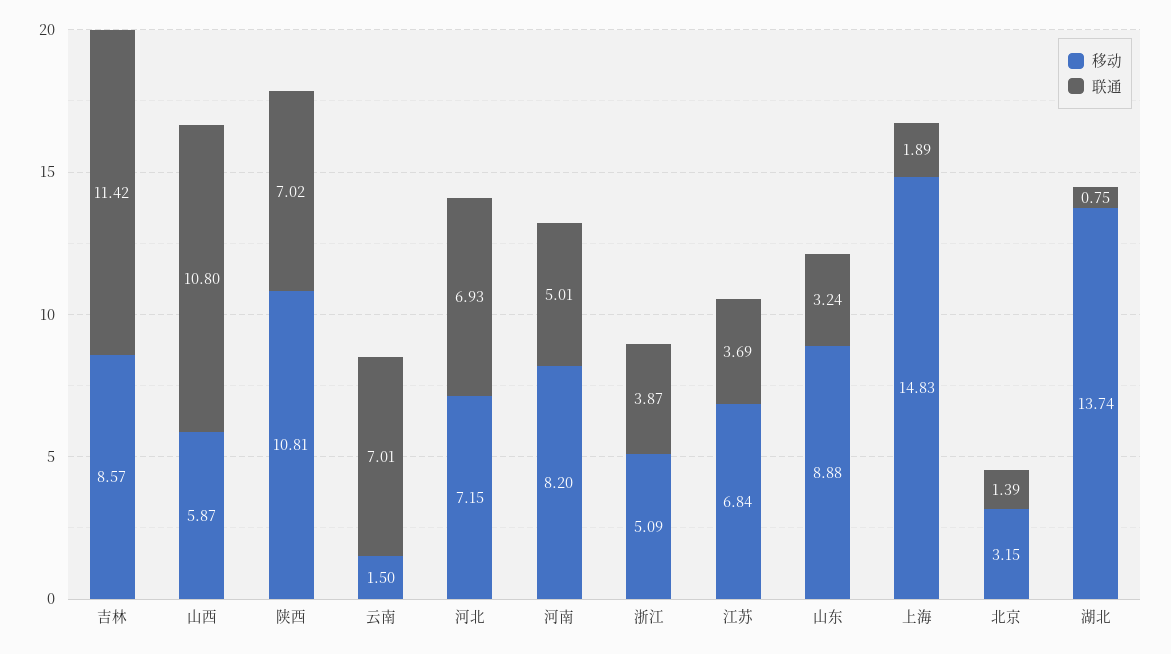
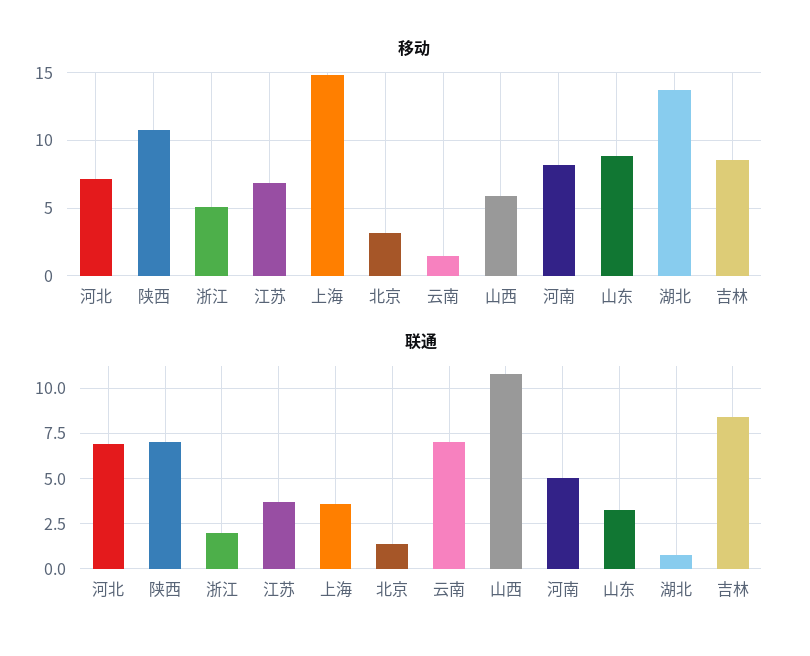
  {
    "移动": {
      "吉林": 8.57,
      "山西": 5.87,
      "陕西": 10.81,
      "云南": 1.5,
      "河北": 7.15,
      "河南": 8.2,
      "浙江": 5.09,
      "江苏": 6.84,
      "山东": 8.88,
      "上海": 14.83,
      "北京": 3.15,
      "湖北": 13.74
    },
    "联通": {
-     "吉林": 11.42,
+     "吉林": 8.5,
      "山西": 10.8,
      "陕西": 7.02,
      "云南": 7.01,
      "河北": 6.93,
      "河南": 5.01,
-     "浙江": 3.87,
+     "浙江": 2,
      "江苏": 3.69,
      "山东": 3.24,
-     "上海": 1.89,
+     "上海": 3.5,
      "北京": 1.39,
      "湖北": 0.75
    }
  }

